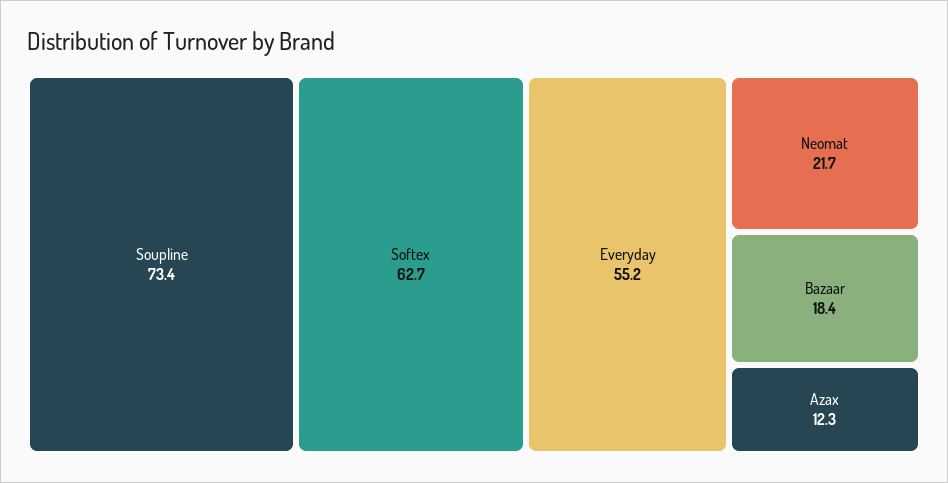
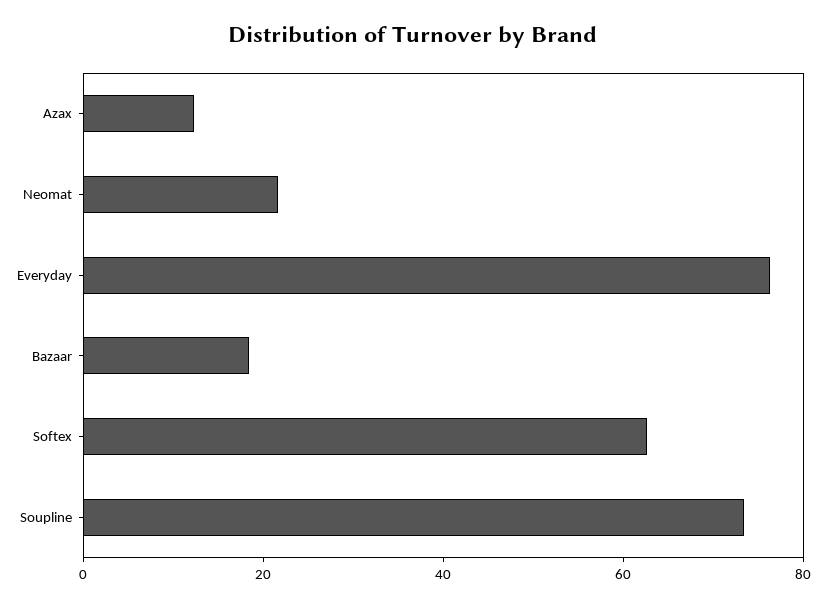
  {
    "Soupline": 73.4,
    "Softex": 62.7,
-   "Everyday": 55.2,
+   "Everyday": 75,
    "Neomat": 21.7,
    "Bazaar": 18.4,
    "Azax": 12.3
  }

